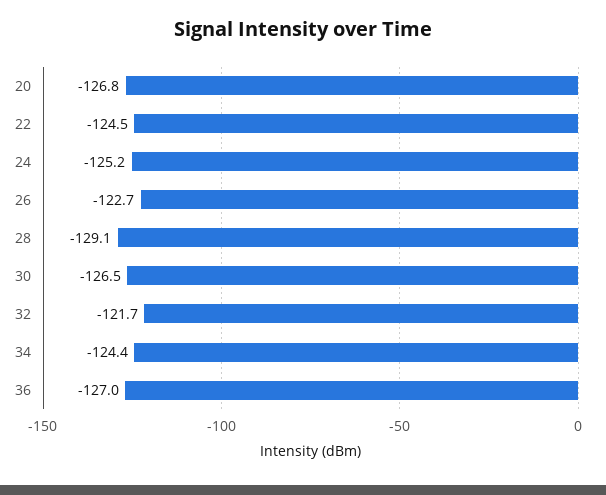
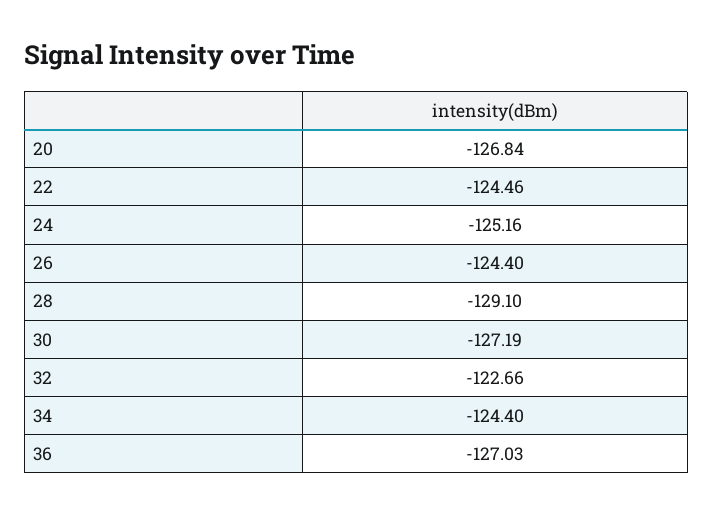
  {
    "20": -126.84,
    "22": -124.46,
    "24": -125.16,
-   "26": -122.7,
+   "26": -124.4,
    "28": -129.1,
-   "30": -126.5,
+   "30": -127.19,
-   "32": -121.7,
+   "32": -122.66,
    "34": -124.4,
    "36": -127.03
  }

